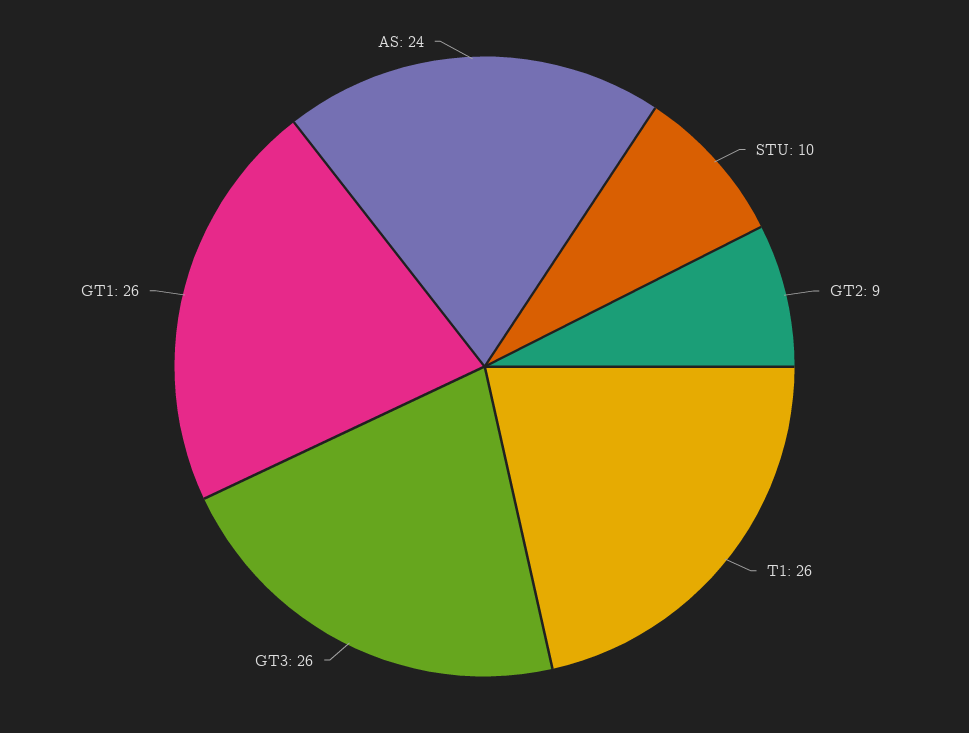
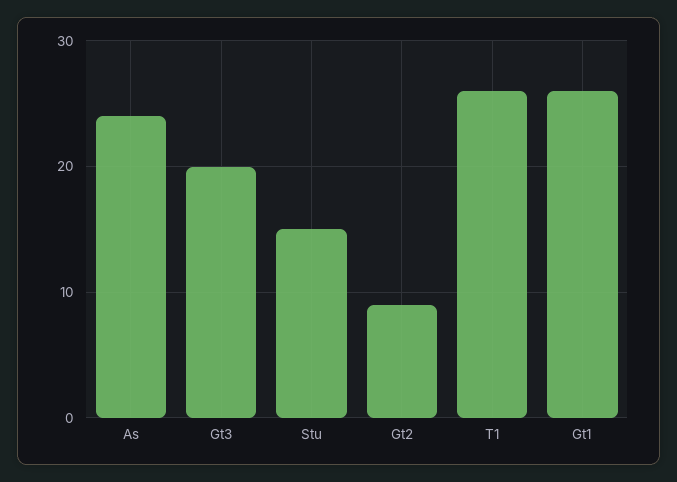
  {
-   "STU": 10,
+   "STU": 15,
    "GT2": 9,
    "T1": 26,
-   "GT3": 26,
+   "GT3": 20,
    "GT1": 26,
    "AS": 24
  }

